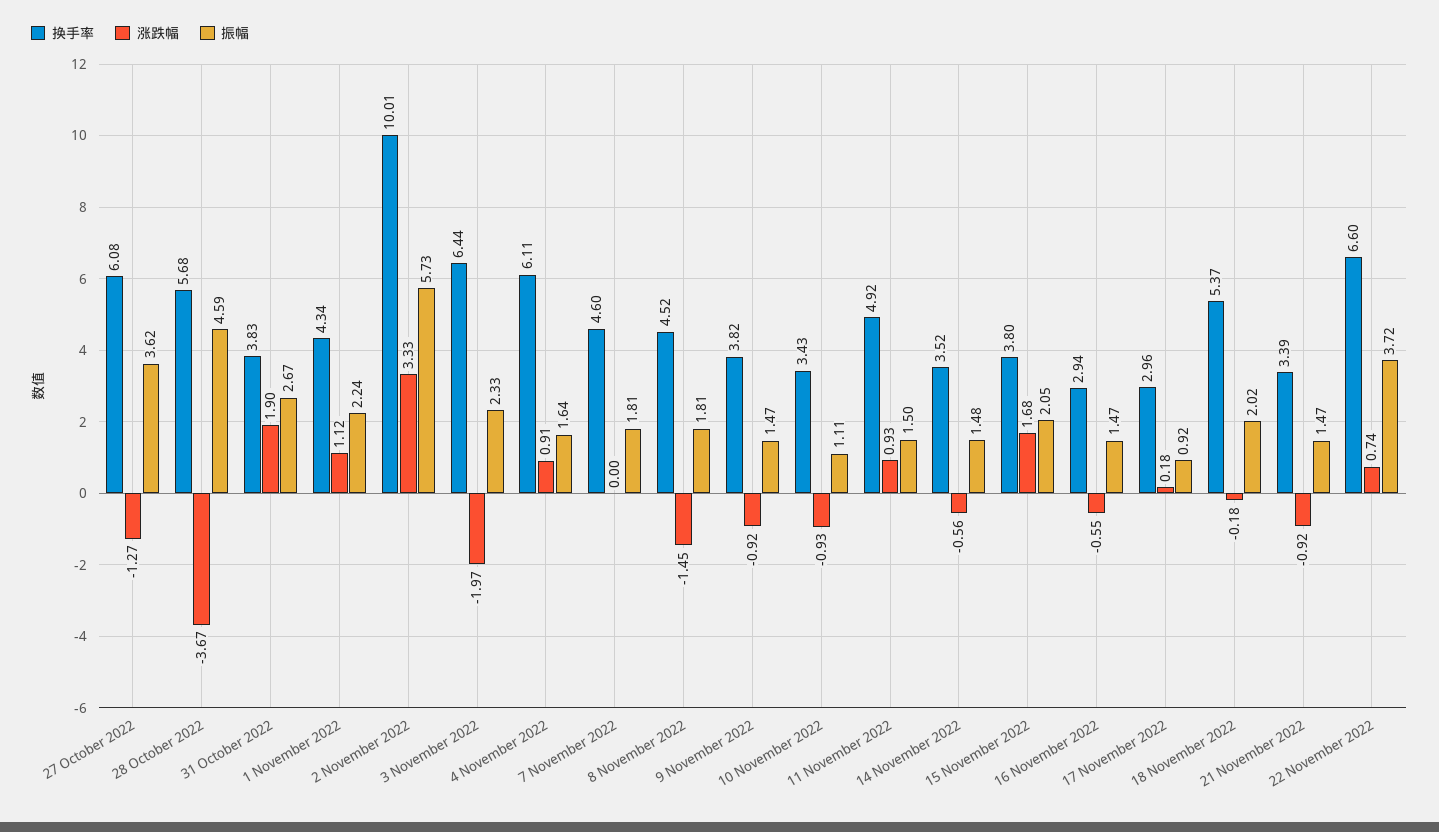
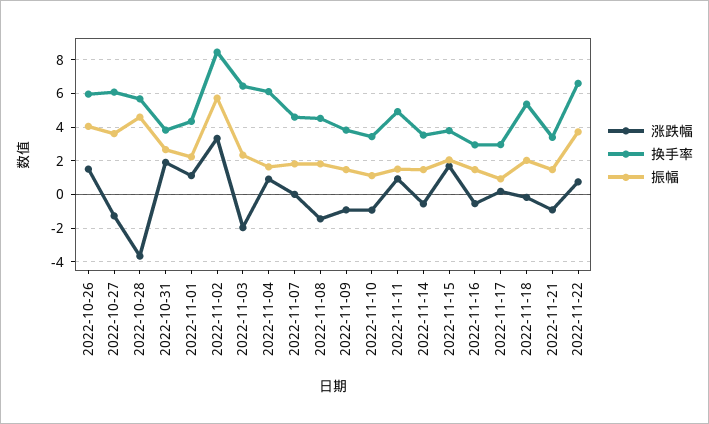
  {
    "换手率": {
      "27 October 2022": 6.08,
      "28 October 2022": 5.68,
      "31 October 2022": 3.83,
      "1 November 2022": 4.34,
-     "2 November 2022": 10.01,
+     "2 November 2022": 8.5,
      "3 November 2022": 6.44,
      "4 November 2022": 6.11,
      "7 November 2022": 4.6,
      "8 November 2022": 4.52,
      "9 November 2022": 3.82,
      "10 November 2022": 3.43,
      "11 November 2022": 4.92,
      "14 November 2022": 3.52,
      "15 November 2022": 3.8,
      "16 November 2022": 2.94,
      "17 November 2022": 2.96,
      "18 November 2022": 5.37,
      "21 November 2022": 3.39,
-     "22 November 2022": 6.6
+     "22 November 2022": 6.6,
+     "2022-10-26": 6
    },
    "涨跌幅": {
      "27 October 2022": -1.27,
      "28 October 2022": -3.67,
      "31 October 2022": 1.9,
      "1 November 2022": 1.12,
      "2 November 2022": 3.33,
      "3 November 2022": -1.97,
      "4 November 2022": 0.91,
      "7 November 2022": 0,
      "8 November 2022": -1.45,
      "9 November 2022": -0.92,
      "10 November 2022": -0.93,
      "11 November 2022": 0.93,
      "14 November 2022": -0.56,
      "15 November 2022": 1.68,
      "16 November 2022": -0.55,
      "17 November 2022": 0.18,
      "18 November 2022": -0.18,
      "21 November 2022": -0.92,
-     "22 November 2022": 0.74
+     "22 November 2022": 0.74,
+     "2022-10-26": 1.5
    },
    "振幅": {
      "27 October 2022": 3.62,
      "28 October 2022": 4.59,
      "31 October 2022": 2.67,
      "1 November 2022": 2.24,
      "2 November 2022": 5.73,
      "3 November 2022": 2.33,
      "4 November 2022": 1.64,
      "7 November 2022": 1.81,
      "8 November 2022": 1.81,
      "9 November 2022": 1.47,
      "10 November 2022": 1.11,
      "11 November 2022": 1.5,
      "14 November 2022": 1.48,
      "15 November 2022": 2.05,
      "16 November 2022": 1.47,
      "17 November 2022": 0.92,
      "18 November 2022": 2.02,
      "21 November 2022": 1.47,
-     "22 November 2022": 3.72
+     "22 November 2022": 3.72,
+     "2022-10-26": 4
    }
  }

